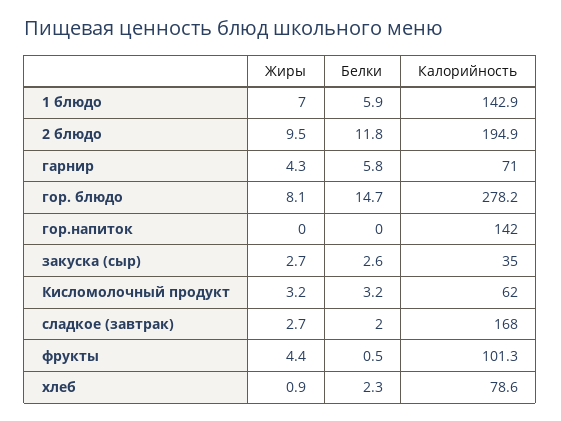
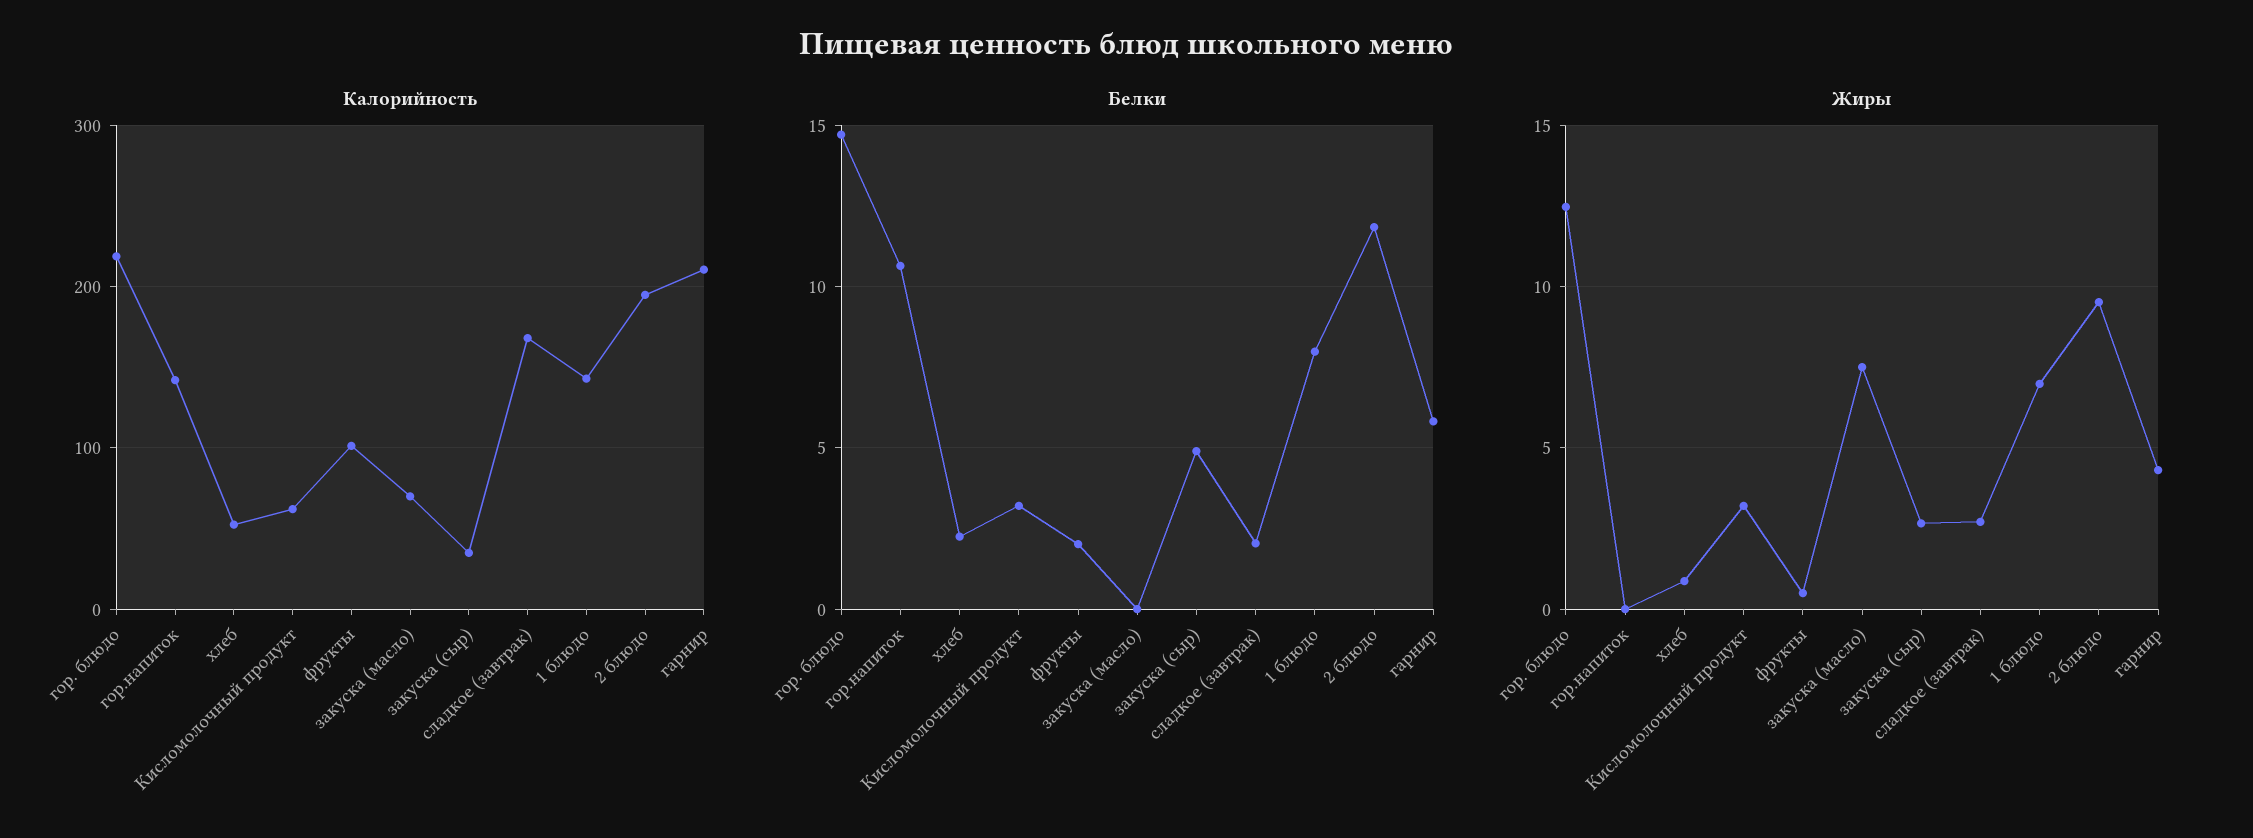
  {
    "Жиры": {
      "1 блюдо": 7,
      "2 блюдо": 9.5,
      "гарнир": 4.3,
-     "гор. блюдо": 8.1,
+     "гор. блюдо": 12.5,
      "гор.напиток": 0,
      "закуска (сыр)": 2.7,
      "Кисломолочный продукт": 3.2,
      "сладкое (завтрак)": 2.7,
-     "фрукты": 4.4,
+     "фрукты": 0.5,
-     "хлеб": 0.9
+     "хлеб": 0.9,
+     "закуска (масло)": 7.5
    },
    "Белки": {
-     "1 блюдо": 5.9,
+     "1 блюдо": 8,
      "2 блюдо": 11.8,
      "гарнир": 5.8,
      "гор. блюдо": 14.7,
-     "гор.напиток": 0,
+     "гор.напиток": 10.5,
-     "закуска (сыр)": 2.6,
+     "закуска (сыр)": 5,
      "Кисломолочный продукт": 3.2,
      "сладкое (завтрак)": 2,
-     "фрукты": 0.5,
+     "фрукты": 2,
-     "хлеб": 2.3
+     "хлеб": 2.3,
+     "закуска (масло)": 0
    },
    "Калорийность": {
      "1 блюдо": 142.9,
      "2 блюдо": 194.9,
-     "гарнир": 71,
+     "гарнир": 210,
-     "гор. блюдо": 278.2,
+     "гор. блюдо": 220,
      "гор.напиток": 142,
      "закуска (сыр)": 35,
      "Кисломолочный продукт": 62,
      "сладкое (завтрак)": 168,
      "фрукты": 101.3,
-     "хлеб": 78.6
+     "хлеб": 50,
+     "закуска (масло)": 70
    }
  }

